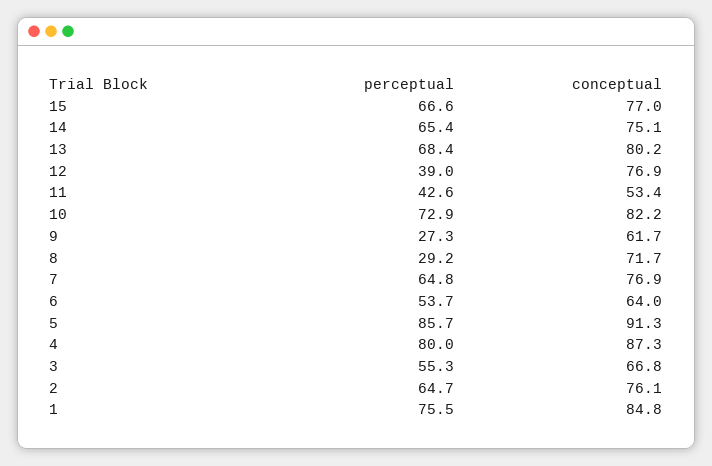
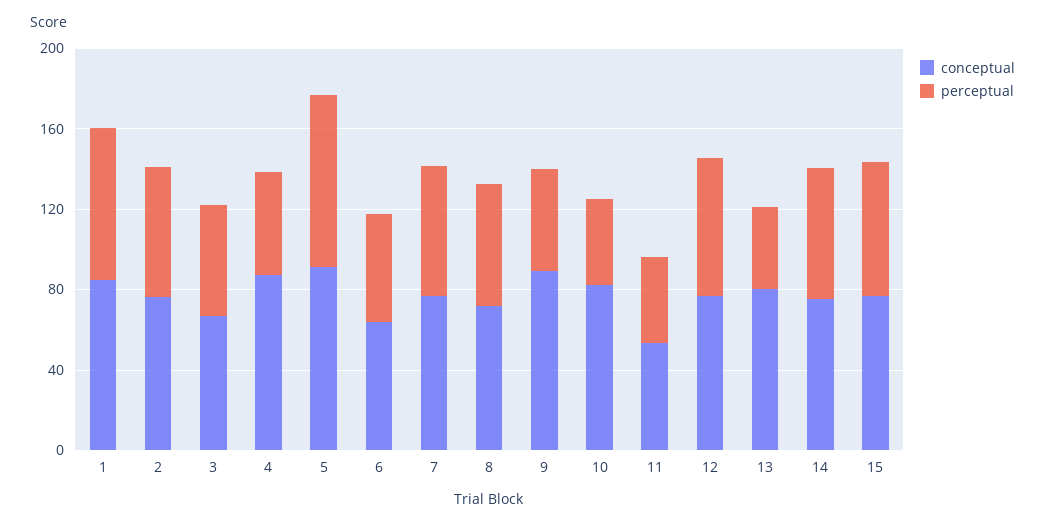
  {
    "perceptual": {
      "15": 66.6,
      "14": 65.4,
-     "13": 68.4,
+     "13": 40,
-     "12": 39,
+     "12": 70,
      "11": 42.6,
-     "10": 72.9,
+     "10": 40,
-     "9": 27.3,
+     "9": 50,
-     "8": 29.2,
+     "8": 60,
      "7": 64.8,
      "6": 53.7,
      "5": 85.7,
-     "4": 80,
+     "4": 50,
      "3": 55.3,
      "2": 64.7,
      "1": 75.5
    },
    "conceptual": {
      "15": 77,
      "14": 75.1,
      "13": 80.2,
      "12": 76.9,
      "11": 53.4,
      "10": 82.2,
-     "9": 61.7,
+     "9": 90,
      "8": 71.7,
      "7": 76.9,
      "6": 64,
      "5": 91.3,
      "4": 87.3,
      "3": 66.8,
      "2": 76.1,
      "1": 84.8
    }
  }

